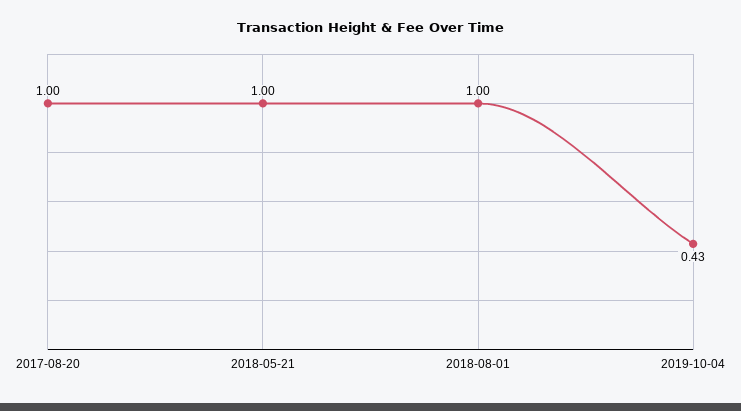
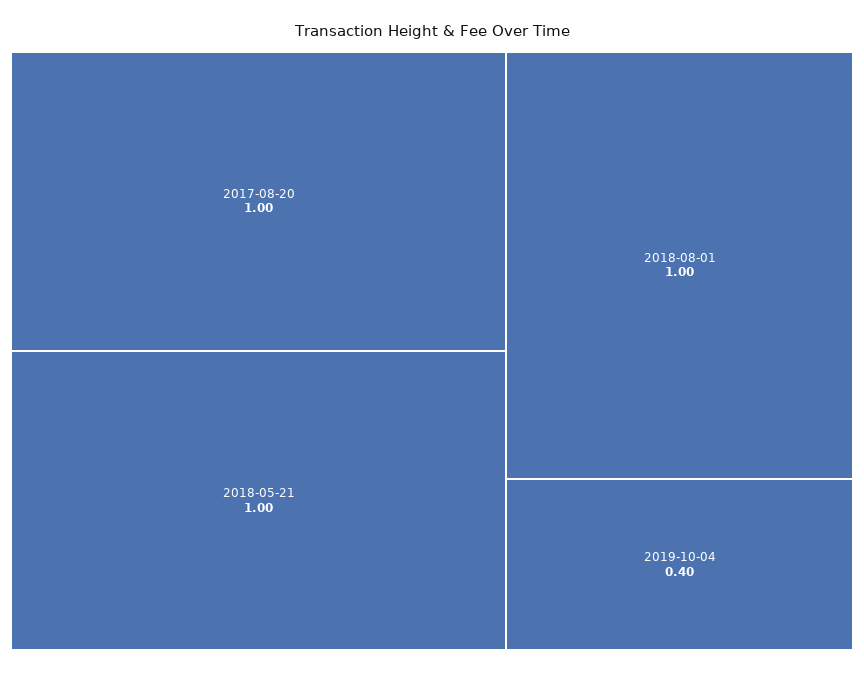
  {
    "2017-08-20": 1,
    "2018-05-21": 1,
    "2018-08-01": 1,
-   "2019-10-04": 0.43
+   "2019-10-04": 0.4
  }

